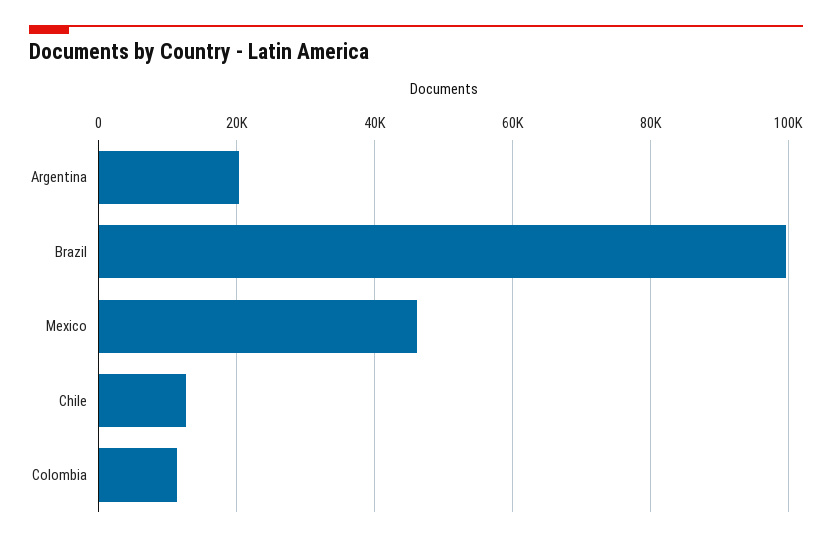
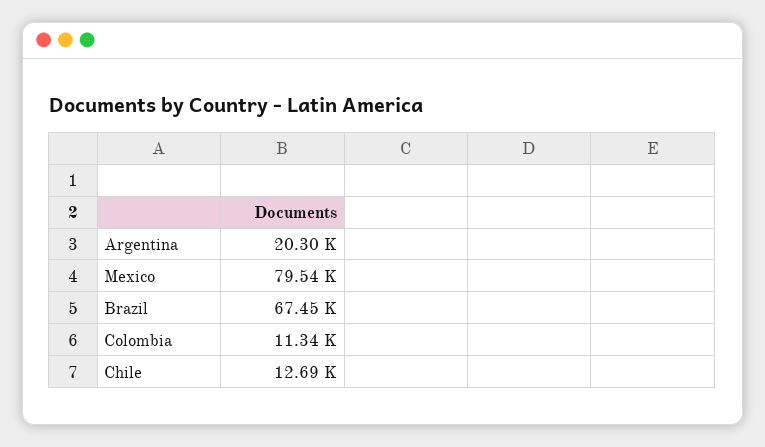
  {
    "Argentina": 20300,
-   "Brazil": 100000,
+   "Brazil": 67450,
-   "Mexico": 46000,
+   "Mexico": 79540,
    "Chile": 12690,
    "Colombia": 11340
  }

